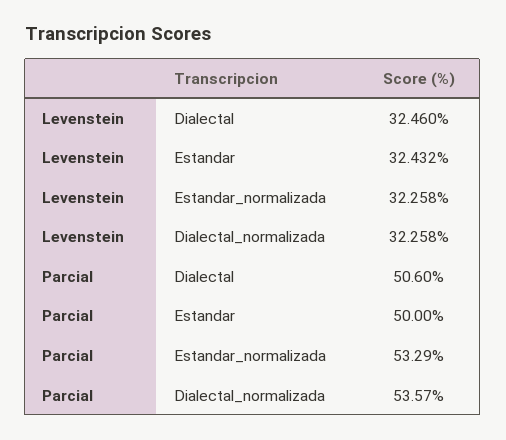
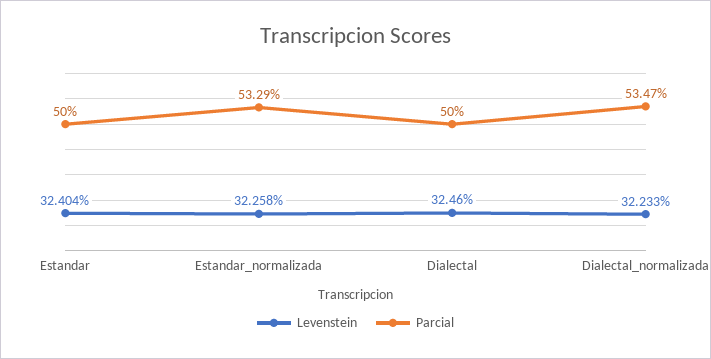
  {
    "Levenstein": {
      "Dialectal": 32.46,
-     "Estandar": 32.432,
+     "Estandar": 32.404,
      "Estandar_normalizada": 32.258,
-     "Dialectal_normalizada": 32.258
+     "Dialectal_normalizada": 32.233
    },
    "Parcial": {
-     "Dialectal": 50.6,
+     "Dialectal": 50,
      "Estandar": 50,
      "Estandar_normalizada": 53.29,
-     "Dialectal_normalizada": 53.57
+     "Dialectal_normalizada": 53.47
    }
  }

